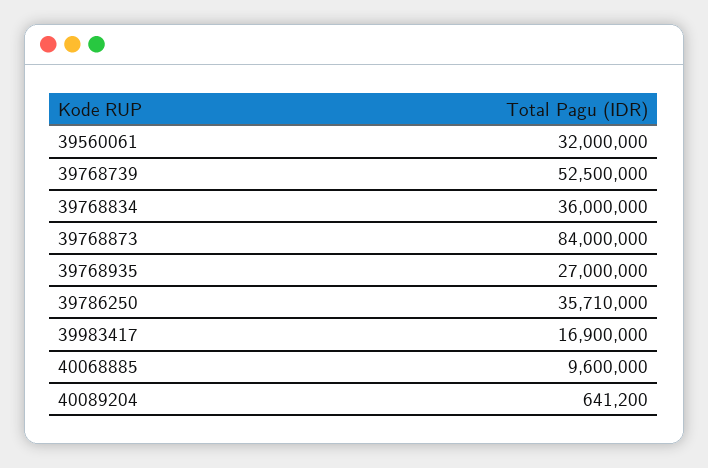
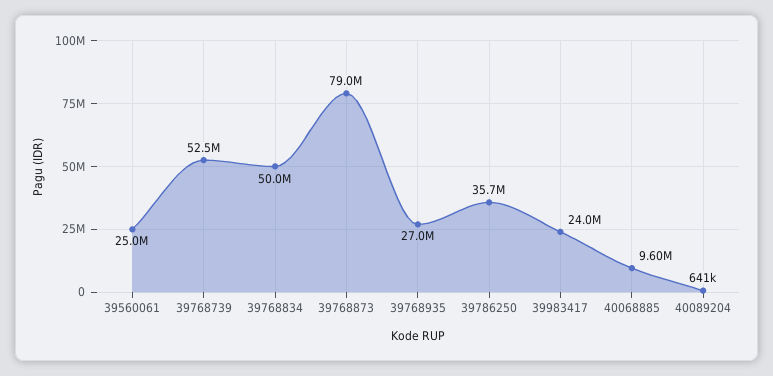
  {
-   "39560061": 32000000,
+   "39560061": 25000000,
    "39768739": 52500000,
-   "39768834": 36000000,
+   "39768834": 50000000,
-   "39768873": 84000000,
+   "39768873": 79000000,
    "39768935": 27000000,
    "39786250": 35710000,
-   "39983417": 16900000,
+   "39983417": 24000000,
    "40068885": 9600000,
    "40089204": 641200
  }

